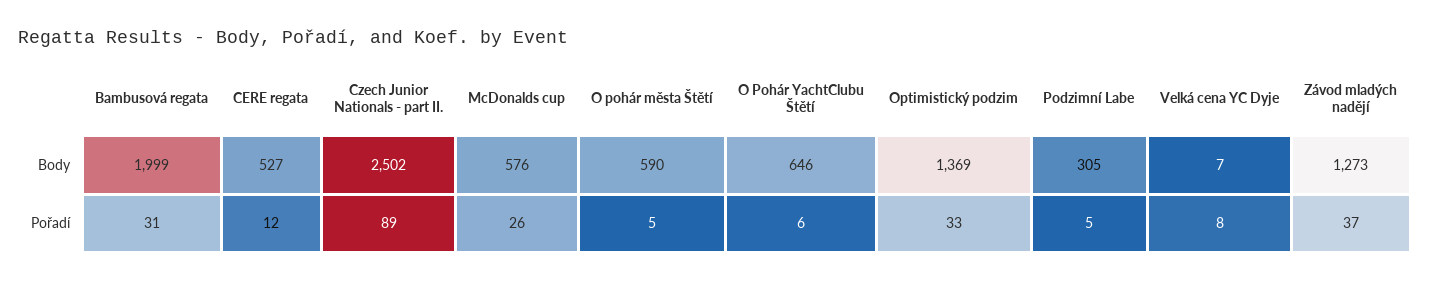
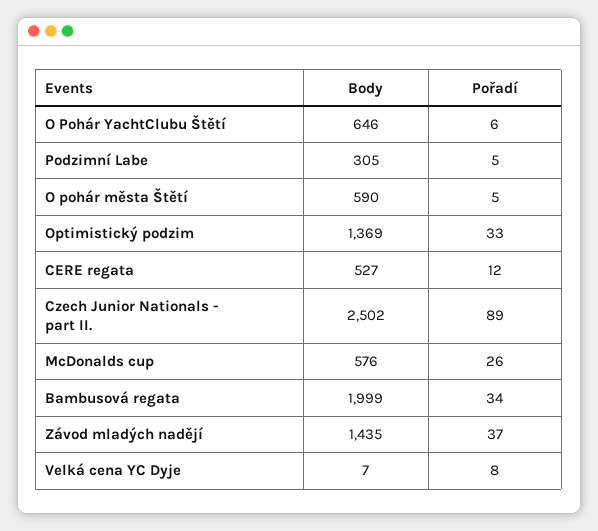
  {
    "Bambusová regata": {
      "Body": 1999,
-     "Pořadí": 31
+     "Pořadí": 34
    },
    "CERE regata": {
      "Body": 527,
      "Pořadí": 12
    },
    "Czech Junior Nationals - part II.": {
      "Body": 2502,
      "Pořadí": 89
    },
    "McDonalds cup": {
      "Body": 576,
      "Pořadí": 26
    },
    "O pohár města Štětí": {
      "Body": 590,
      "Pořadí": 5
    },
    "O Pohár YachtClubu Štětí": {
      "Body": 646,
      "Pořadí": 6
    },
    "Optimistický podzim": {
      "Body": 1369,
      "Pořadí": 33
    },
    "Podzimní Labe": {
      "Body": 305,
      "Pořadí": 5
    },
    "Velká cena YC Dyje": {
      "Body": 7,
      "Pořadí": 8
    },
    "Závod mladých nadějí": {
-     "Body": 1273,
+     "Body": 1435,
      "Pořadí": 37
    }
  }

